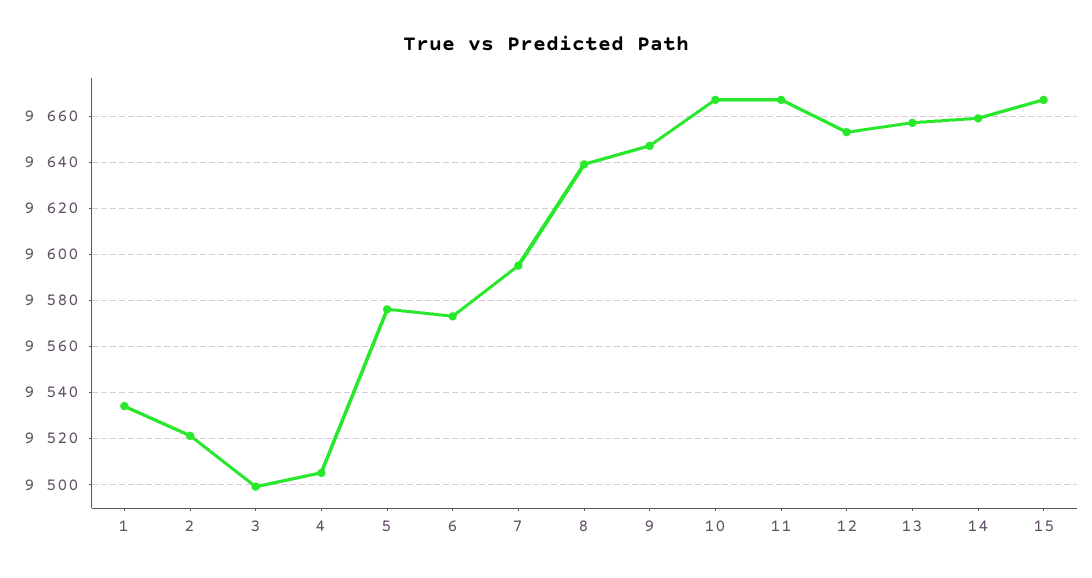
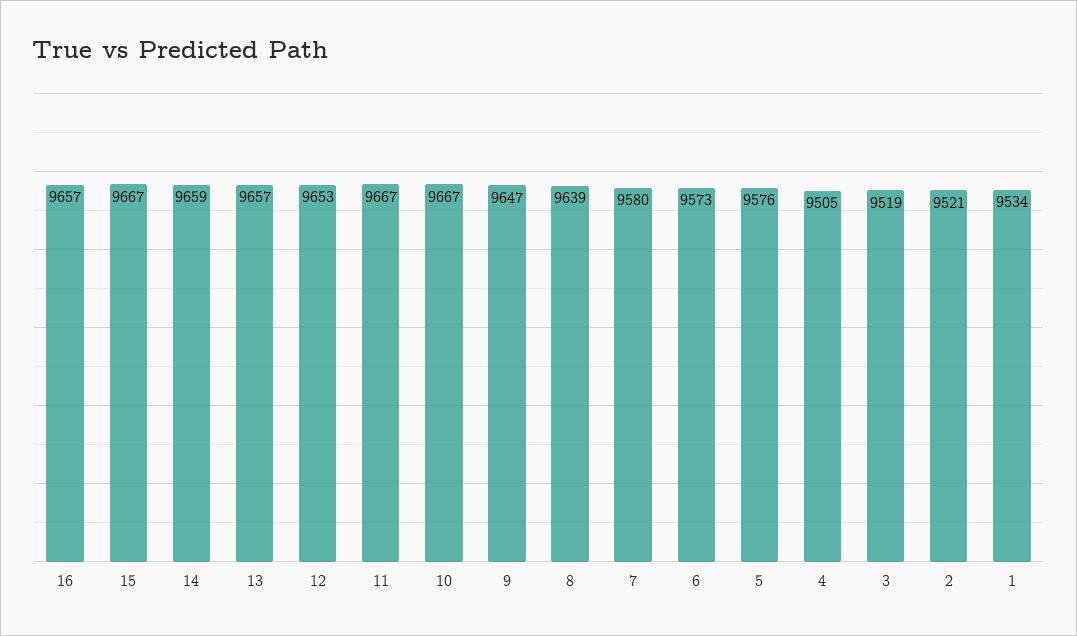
  {
    "1": 9534,
    "2": 9521,
-   "3": 9500,
+   "3": 9519,
    "4": 9505,
    "5": 9576,
    "6": 9573,
-   "7": 9595,
+   "7": 9580,
    "8": 9639,
    "9": 9647,
    "10": 9667,
    "11": 9667,
    "12": 9653,
    "13": 9657,
    "14": 9659,
-   "15": 9667
+   "15": 9667,
+   "16": 9657
  }

